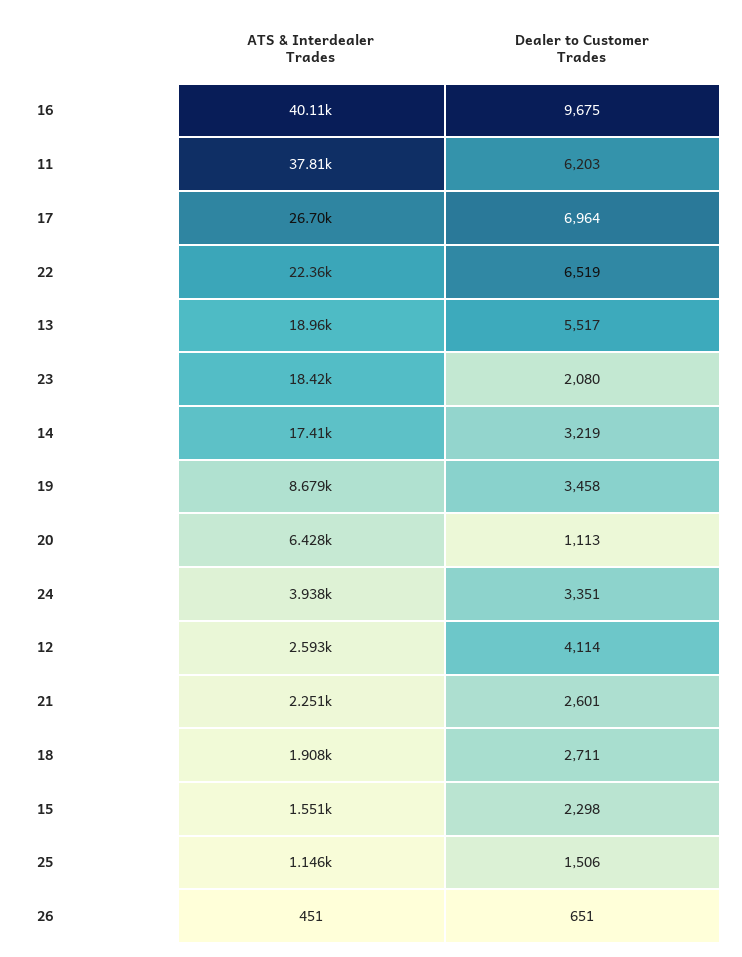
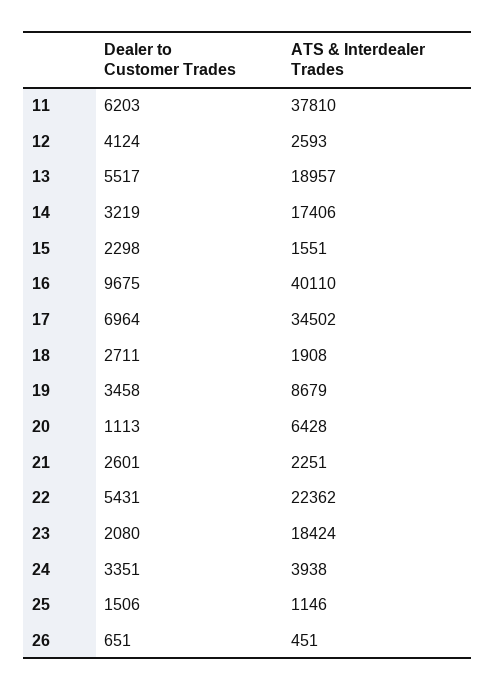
  {
    "ATS & Interdealer Trades": {
      "16": 40110,
      "11": 37810,
-     "17": 26700,
+     "17": 34502,
      "22": 22362,
      "13": 18957,
      "23": 18424,
      "14": 17406,
      "19": 8679,
      "20": 6428,
      "24": 3938,
      "12": 2593,
      "21": 2251,
      "18": 1908,
      "15": 1551,
      "25": 1146,
      "26": 451
    },
    "Dealer to Customer Trades": {
      "16": 9675,
      "11": 6203,
      "17": 6964,
-     "22": 6519,
+     "22": 5431,
      "13": 5517,
      "23": 2080,
      "14": 3219,
      "19": 3458,
      "20": 1113,
      "24": 3351,
-     "12": 4114,
+     "12": 4124,
      "21": 2601,
      "18": 2711,
      "15": 2298,
      "25": 1506,
      "26": 651
    }
  }

